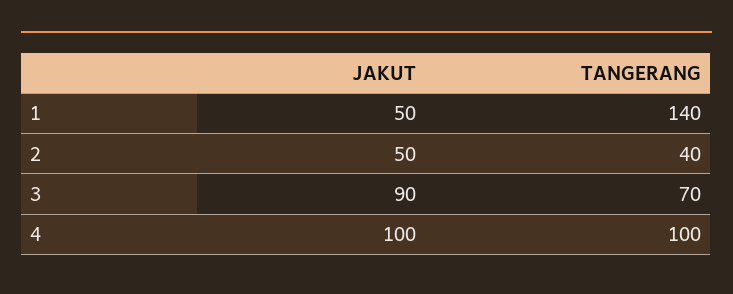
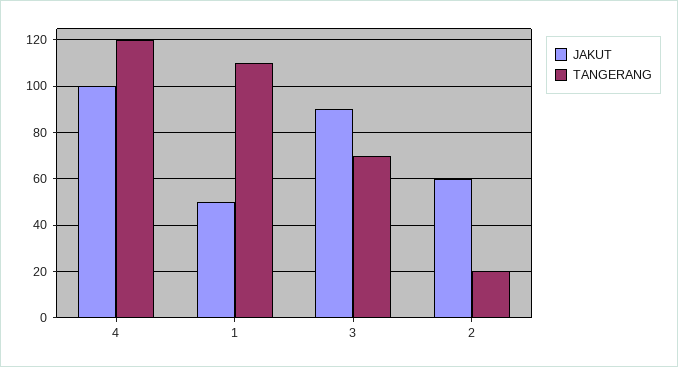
  {
    "JAKUT": {
      "1": 50,
-     "2": 50,
+     "2": 60,
      "3": 90,
      "4": 100
    },
    "TANGERANG": {
-     "1": 140,
+     "1": 110,
-     "2": 40,
+     "2": 20,
      "3": 70,
-     "4": 100
+     "4": 120
    }
  }

